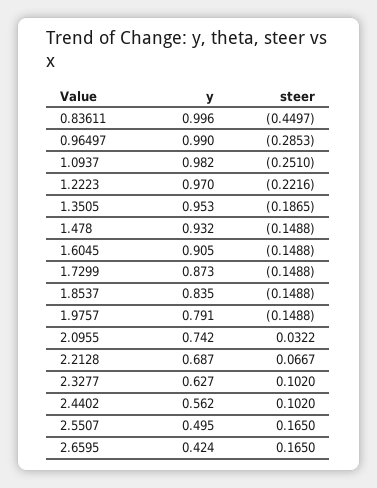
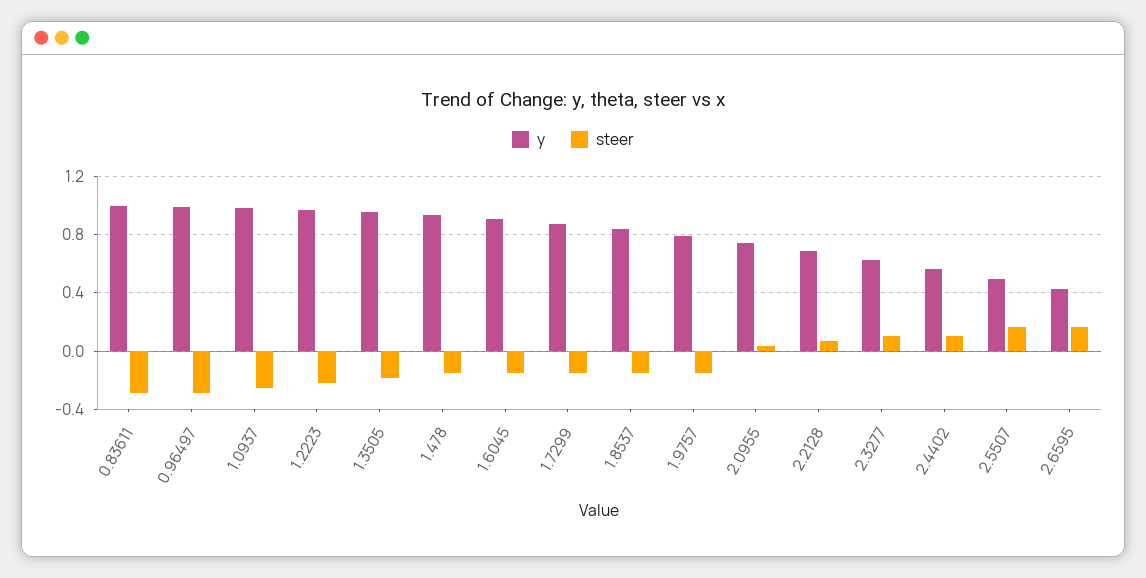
  {
    "y": {
      "0.83611": 0.996,
      "0.96497": 0.99,
      "1.0937": 0.982,
      "1.2223": 0.97,
      "1.3505": 0.953,
      "1.478": 0.932,
      "1.6045": 0.905,
      "1.7299": 0.873,
      "1.8537": 0.835,
      "1.9757": 0.791,
      "2.0955": 0.742,
      "2.2128": 0.687,
      "2.3277": 0.627,
      "2.4402": 0.562,
      "2.5507": 0.495,
      "2.6595": 0.424
    },
    "steer": {
-     "0.83611": -0.4497,
+     "0.83611": -0.3,
      "0.96497": -0.2853,
      "1.0937": -0.251,
      "1.2223": -0.2216,
      "1.3505": -0.1865,
      "1.478": -0.1488,
      "1.6045": -0.1488,
      "1.7299": -0.1488,
      "1.8537": -0.1488,
      "1.9757": -0.1488,
      "2.0955": 0.0322,
      "2.2128": 0.0667,
      "2.3277": 0.102,
      "2.4402": 0.102,
      "2.5507": 0.165,
      "2.6595": 0.165
    }
  }

